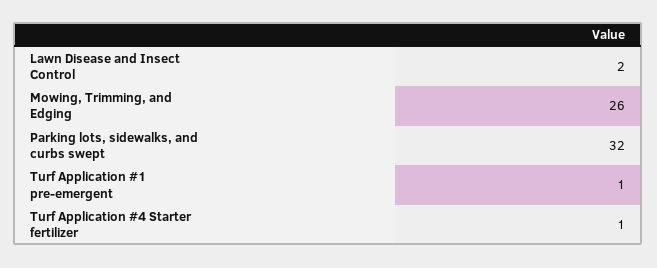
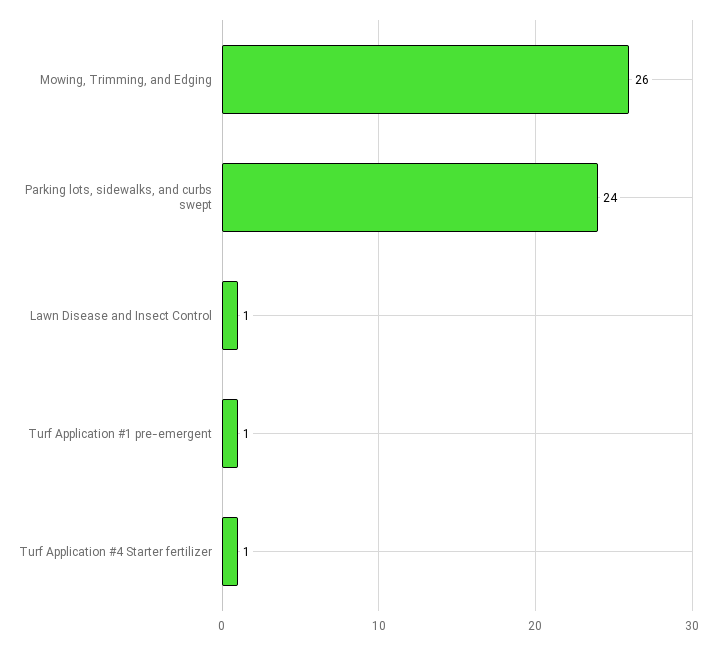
  {
-   "Lawn Disease and Insect Control": 2,
+   "Lawn Disease and Insect Control": 1,
    "Mowing, Trimming, and Edging": 26,
-   "Parking lots, sidewalks, and curbs swept": 32,
+   "Parking lots, sidewalks, and curbs swept": 24,
    "Turf Application #1 pre-emergent": 1,
    "Turf Application #4 Starter fertilizer": 1
  }

